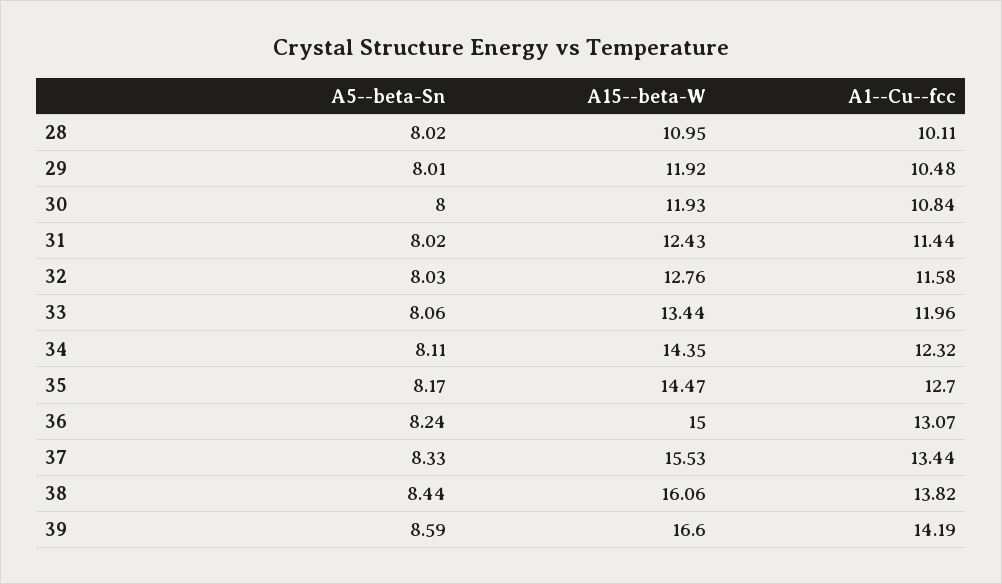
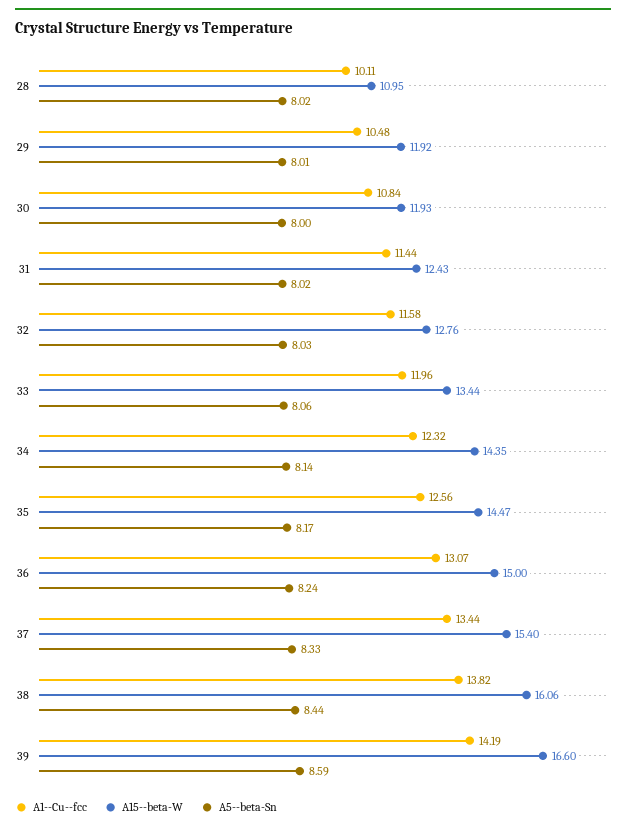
  {
    "A5--beta-Sn": {
      "28": 8.02,
      "29": 8.01,
      "30": 8,
      "31": 8.02,
      "32": 8.03,
      "33": 8.06,
-     "34": 8.11,
+     "34": 8.14,
      "35": 8.17,
      "36": 8.24,
      "37": 8.33,
      "38": 8.44,
      "39": 8.59
    },
    "A15--beta-W": {
      "28": 10.95,
      "29": 11.92,
      "30": 11.93,
      "31": 12.43,
      "32": 12.76,
      "33": 13.44,
      "34": 14.35,
      "35": 14.47,
      "36": 15,
-     "37": 15.53,
+     "37": 15.4,
      "38": 16.06,
      "39": 16.6
    },
    "A1--Cu--fcc": {
      "28": 10.11,
      "29": 10.48,
      "30": 10.84,
      "31": 11.44,
      "32": 11.58,
      "33": 11.96,
      "34": 12.32,
-     "35": 12.7,
+     "35": 12.56,
      "36": 13.07,
      "37": 13.44,
      "38": 13.82,
      "39": 14.19
    }
  }

